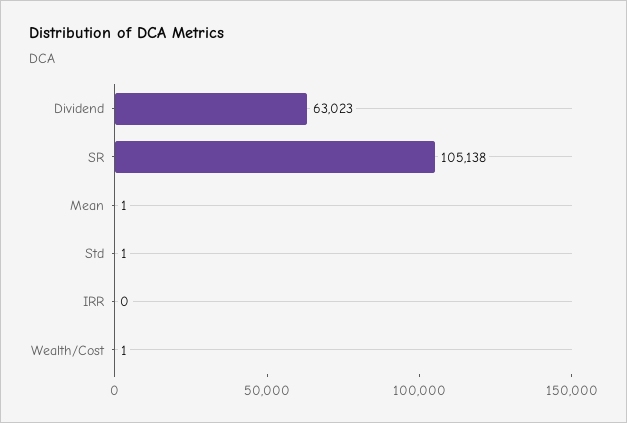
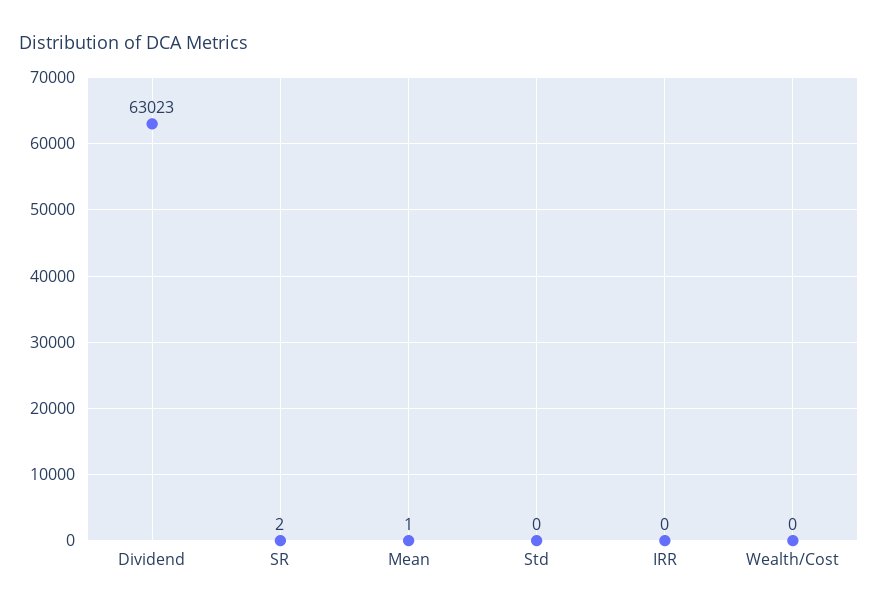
  {
    "Dividend": 63023,
-   "SR": 105138,
+   "SR": 2,
    "Mean": 1,
-   "Std": 1,
+   "Std": 0,
    "IRR": 0,
-   "Wealth/Cost": 1
+   "Wealth/Cost": 0
  }

